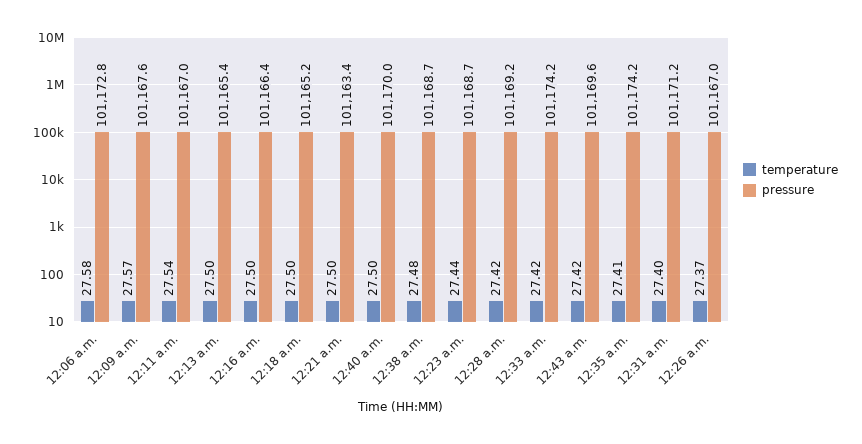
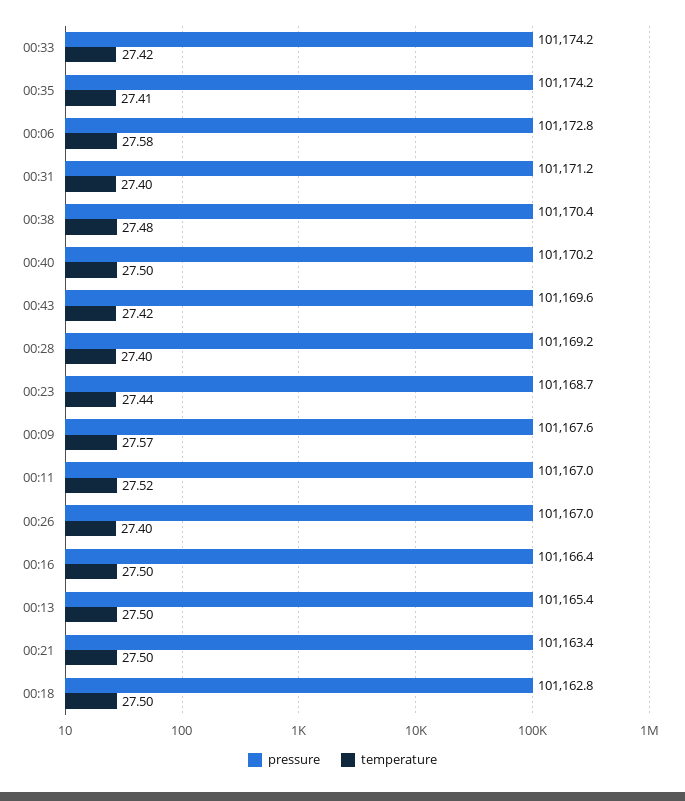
  {
    "temperature": {
      "12:06 a.m.": 27.58,
      "12:09 a.m.": 27.57,
-     "12:11 a.m.": 27.54,
+     "12:11 a.m.": 27.52,
      "12:13 a.m.": 27.5,
      "12:16 a.m.": 27.5,
      "12:18 a.m.": 27.5,
      "12:21 a.m.": 27.5,
      "12:40 a.m.": 27.5,
      "12:38 a.m.": 27.48,
      "12:23 a.m.": 27.44,
-     "12:28 a.m.": 27.42,
+     "12:28 a.m.": 27.4,
      "12:33 a.m.": 27.42,
      "12:43 a.m.": 27.42,
      "12:35 a.m.": 27.41,
      "12:31 a.m.": 27.4,
-     "12:26 a.m.": 27.37
+     "12:26 a.m.": 27.4
    },
    "pressure": {
      "12:06 a.m.": 101172.8,
      "12:09 a.m.": 101167.6,
      "12:11 a.m.": 101167,
      "12:13 a.m.": 101165.4,
      "12:16 a.m.": 101166.4,
-     "12:18 a.m.": 101165.2,
+     "12:18 a.m.": 101162.8,
      "12:21 a.m.": 101163.4,
-     "12:40 a.m.": 101170,
+     "12:40 a.m.": 101170.2,
-     "12:38 a.m.": 101168.7,
+     "12:38 a.m.": 101170.4,
      "12:23 a.m.": 101168.7,
      "12:28 a.m.": 101169.2,
      "12:33 a.m.": 101174.2,
      "12:43 a.m.": 101169.6,
      "12:35 a.m.": 101174.2,
      "12:31 a.m.": 101171.2,
      "12:26 a.m.": 101167
    }
  }

